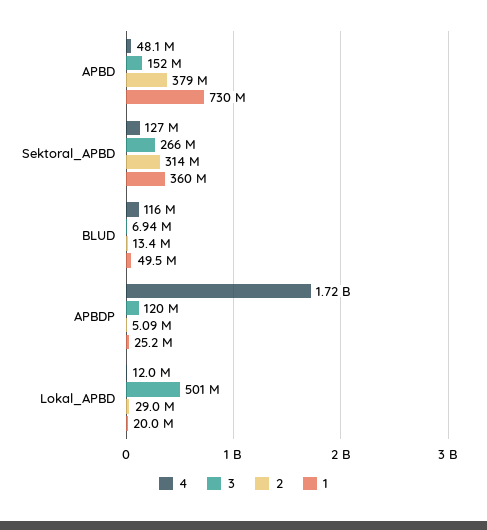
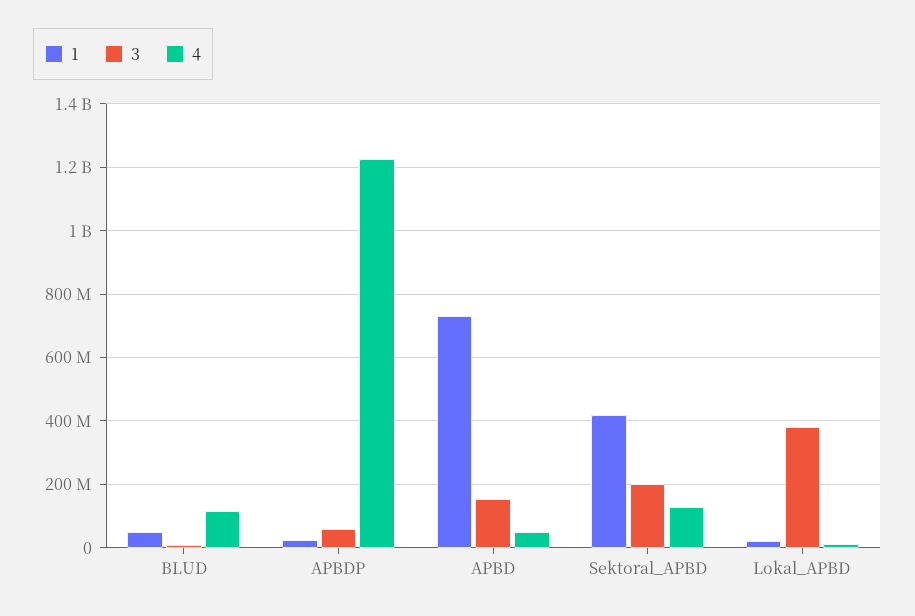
  {
    "4": {
      "APBD": 48100000,
      "Sektoral_APBD": 127000000,
      "BLUD": 116000000,
-     "APBDP": 1720000000,
+     "APBDP": 1220000000,
      "Lokal_APBD": 12000000
    },
    "3": {
      "APBD": 152000000,
-     "Sektoral_APBD": 266000000,
+     "Sektoral_APBD": 200000000,
      "BLUD": 6940000,
-     "APBDP": 120000000,
+     "APBDP": 60000000,
-     "Lokal_APBD": 501000000
+     "Lokal_APBD": 380000000
    },
-   "2": {
-     "APBD": 379000000,
-     "Sektoral_APBD": 314000000,
-     "BLUD": 13400000,
-     "APBDP": 5090000,
-     "Lokal_APBD": 29000000
-   },
    "1": {
      "APBD": 730000000,
-     "Sektoral_APBD": 360000000,
+     "Sektoral_APBD": 420000000,
      "BLUD": 49500000,
      "APBDP": 25200000,
      "Lokal_APBD": 20000000
    }
  }

